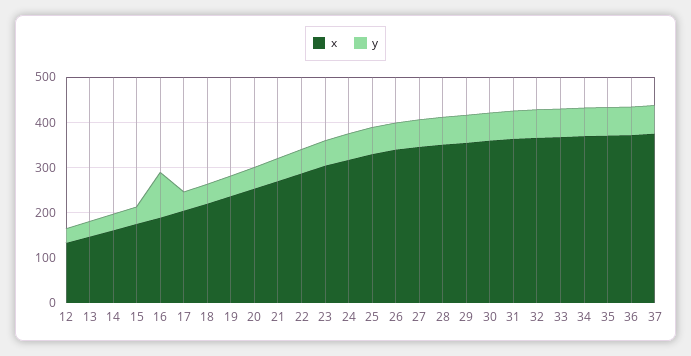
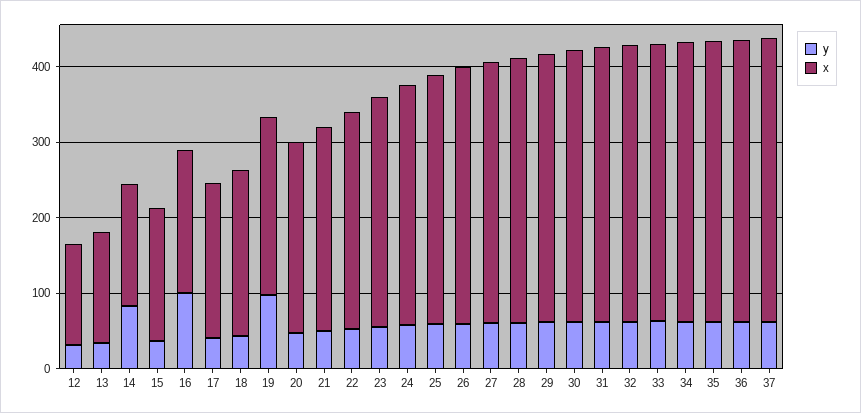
  {
    "x": {
      "12": 140,
      "13": 140,
      "14": 160,
      "15": 180,
      "16": 180,
      "17": 200,
      "18": 220,
      "19": 240,
      "20": 260,
      "21": 280,
      "22": 280,
      "23": 300,
      "24": 320,
      "25": 320,
      "26": 340,
      "27": 340,
      "28": 360,
      "29": 360,
      "30": 360,
      "31": 360,
      "32": 360,
      "33": 360,
      "34": 360,
      "35": 380,
      "36": 380,
      "37": 380
    },
    "y": {
      "12": 40,
      "13": 40,
-     "14": 40,
+     "14": 80,
      "15": 40,
      "16": 100,
      "17": 40,
      "18": 40,
-     "19": 40,
+     "19": 100,
      "20": 40,
      "21": 60,
      "22": 60,
      "23": 60,
      "24": 60,
      "25": 60,
      "26": 60,
      "27": 60,
      "28": 60,
      "29": 60,
      "30": 60,
      "31": 60,
      "32": 60,
      "33": 60,
      "34": 60,
      "35": 60,
      "36": 60,
      "37": 60
    }
  }

